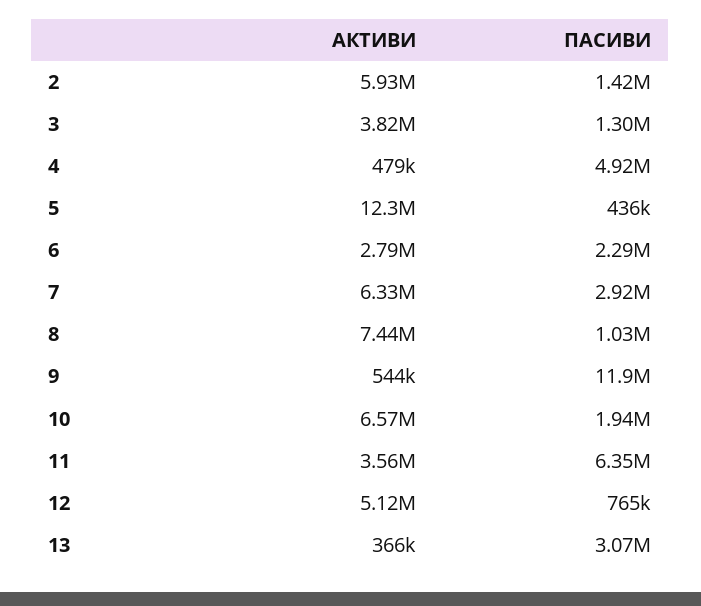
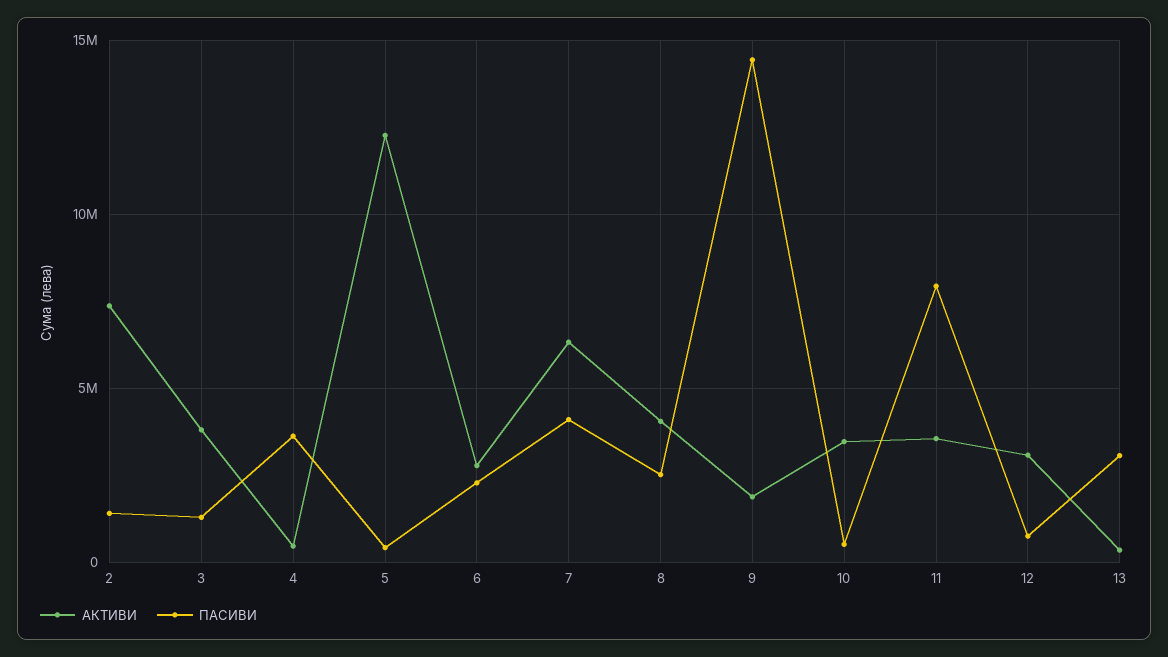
  {
    "АКТИВИ": {
-     "2": 5930000,
+     "2": 7500000,
      "3": 3820000,
      "4": 479000,
      "5": 12300000,
      "6": 2790000,
      "7": 6330000,
-     "8": 7440000,
+     "8": 4000000,
-     "9": 544000,
+     "9": 2000000,
-     "10": 6570000,
+     "10": 3500000,
      "11": 3560000,
-     "12": 5120000,
+     "12": 3000000,
      "13": 366000
    },
    "ПАСИВИ": {
      "2": 1420000,
      "3": 1300000,
-     "4": 4920000,
+     "4": 3500000,
      "5": 436000,
      "6": 2290000,
-     "7": 2920000,
+     "7": 4000000,
-     "8": 1030000,
+     "8": 2500000,
-     "9": 11900000,
+     "9": 14500000,
-     "10": 1940000,
+     "10": 500000,
-     "11": 6350000,
+     "11": 8000000,
      "12": 765000,
      "13": 3070000
    }
  }

